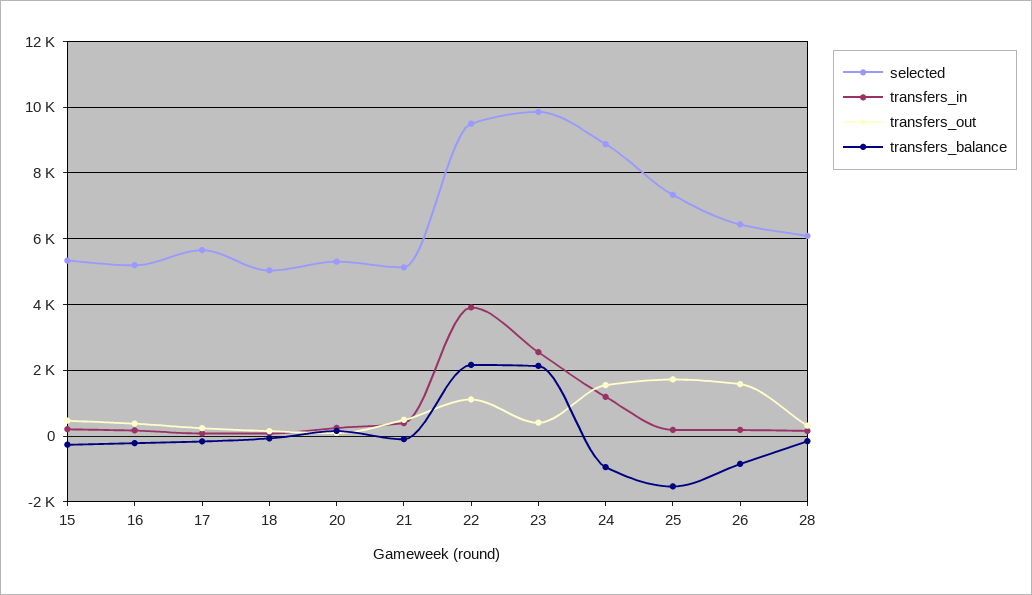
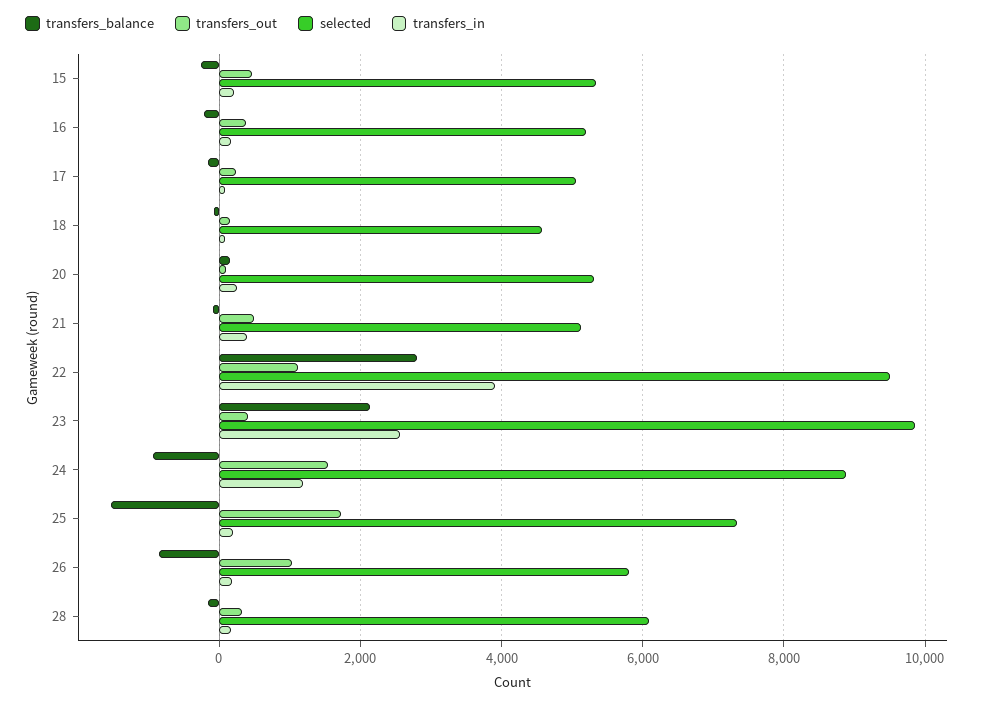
  {
    "selected": {
      "15": 5400,
      "16": 5200,
-     "17": 5600,
+     "17": 5000,
-     "18": 5000,
+     "18": 4600,
      "20": 5400,
      "21": 5200,
      "22": 9400,
      "23": 9800,
      "24": 8800,
      "25": 7400,
-     "26": 6400,
+     "26": 5800,
      "28": 6000
    },
    "transfers_in": {
      "15": 200,
      "16": 200,
      "17": 0,
      "18": 0,
      "20": 200,
      "21": 400,
      "22": 4000,
      "23": 2600,
      "24": 1200,
      "25": 200,
      "26": 200,
      "28": 200
    },
    "transfers_out": {
      "15": 400,
      "16": 400,
      "17": 200,
      "18": 200,
      "20": 0,
      "21": 400,
      "22": 1200,
      "23": 400,
      "24": 1600,
      "25": 1800,
-     "26": 1600,
+     "26": 1000,
      "28": 400
    },
    "transfers_balance": {
      "15": -200,
      "16": -200,
      "17": -200,
      "18": 0,
      "20": 200,
      "21": 0,
-     "22": 2200,
+     "22": 2800,
      "23": 2200,
      "24": -1000,
      "25": -1600,
      "26": -800,
      "28": -200
    }
  }

